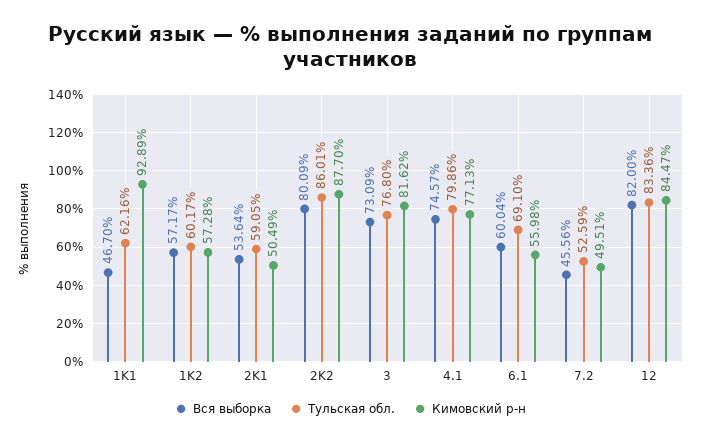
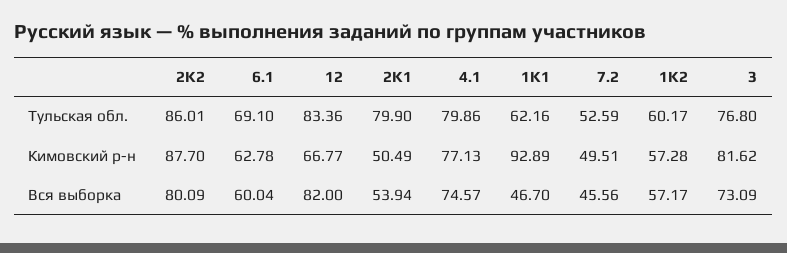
  {
    "Вся выборка": {
      "1K1": 46.7,
      "1K2": 57.17,
-     "2K1": 53.64,
+     "2K1": 53.94,
      "2K2": 80.09,
      "3": 73.09,
      "4.1": 74.57,
      "6.1": 60.04,
      "7.2": 45.56,
      "12": 82
    },
    "Тульская обл.": {
      "1K1": 62.16,
      "1K2": 60.17,
-     "2K1": 59.05,
+     "2K1": 79.9,
      "2K2": 86.01,
      "3": 76.8,
      "4.1": 79.86,
      "6.1": 69.1,
      "7.2": 52.59,
      "12": 83.36
    },
    "Кимовский р-н": {
      "1K1": 92.89,
      "1K2": 57.28,
      "2K1": 50.49,
      "2K2": 87.7,
      "3": 81.62,
      "4.1": 77.13,
-     "6.1": 55.98,
+     "6.1": 62.78,
      "7.2": 49.51,
-     "12": 84.47
+     "12": 66.77
    }
  }

